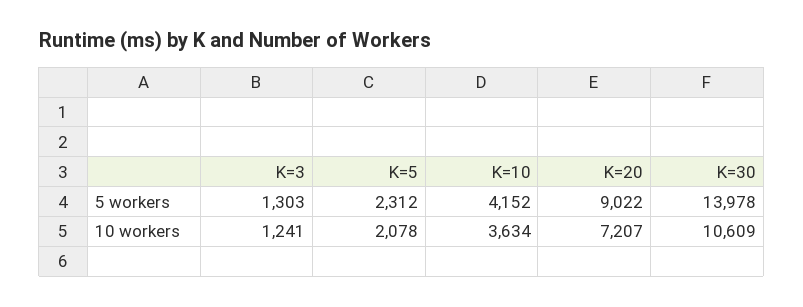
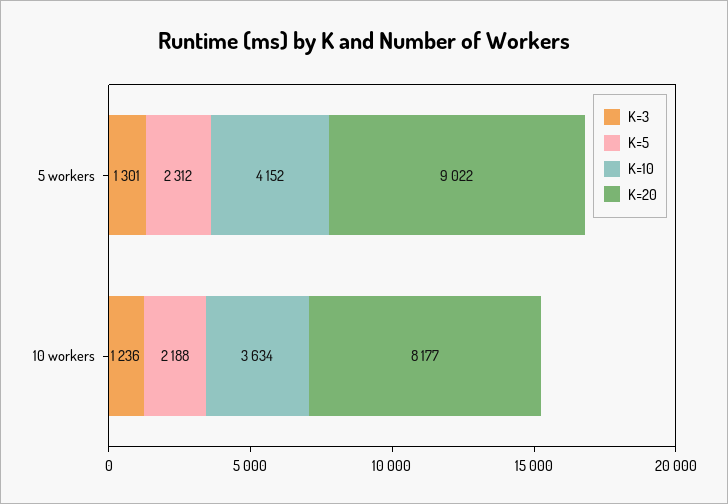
  {
    "K=3": {
-     "5 workers": 1303,
+     "5 workers": 1301,
-     "10 workers": 1241
+     "10 workers": 1236
    },
    "K=5": {
      "5 workers": 2312,
-     "10 workers": 2078
+     "10 workers": 2188
    },
    "K=10": {
      "5 workers": 4152,
      "10 workers": 3634
    },
    "K=20": {
      "5 workers": 9022,
-     "10 workers": 7207
+     "10 workers": 8177
-   },
+   }
-   "K=30": {
-     "5 workers": 13978,
-     "10 workers": 10609
-   }
  }

